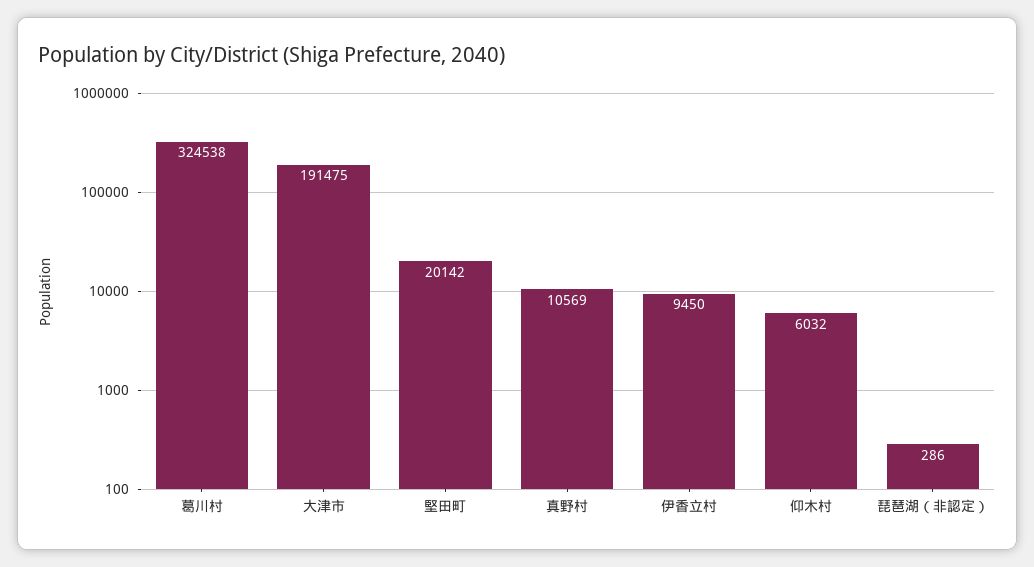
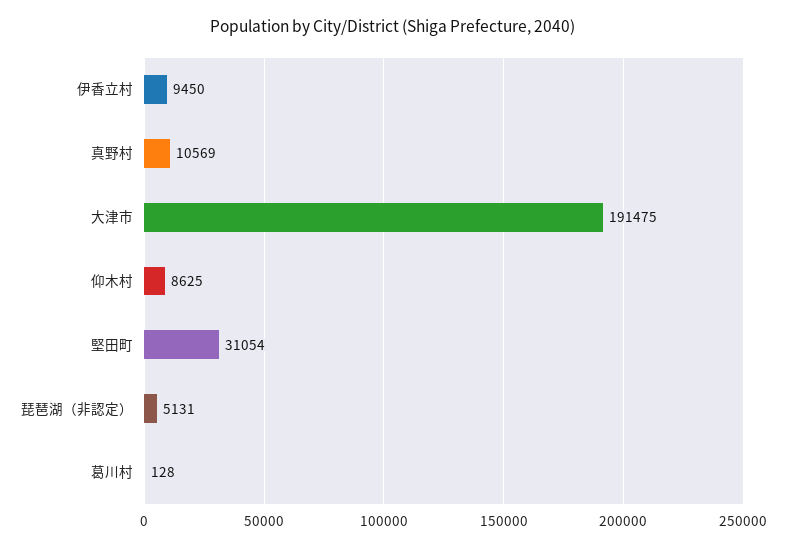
  {
-   "葛川村": 324538,
+   "葛川村": 128,
    "大津市": 191475,
-   "堅田町": 20142,
+   "堅田町": 31054,
    "真野村": 10569,
    "伊香立村": 9450,
-   "仰木村": 6032,
+   "仰木村": 8625,
-   "琵琶湖（非認定）": 286
+   "琵琶湖（非認定）": 5131
  }

